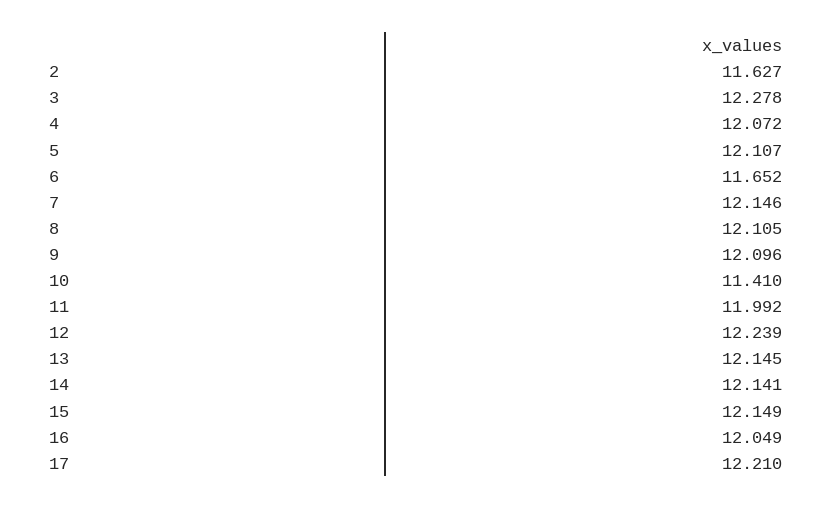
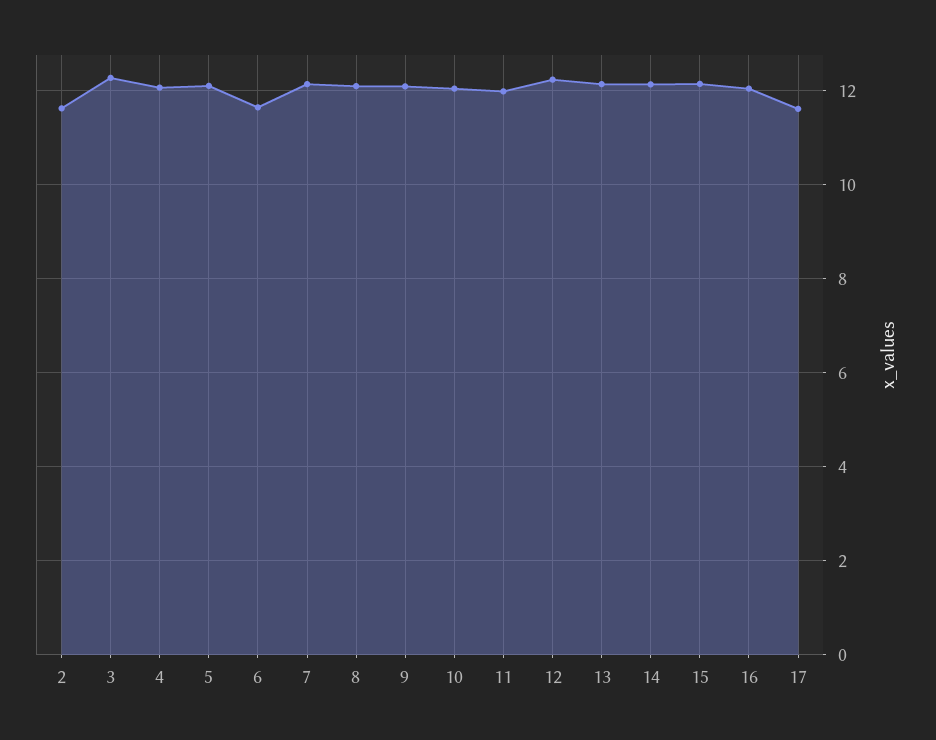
  {
    "2": 11.627,
    "3": 12.278,
    "4": 12.072,
    "5": 12.107,
    "6": 11.652,
    "7": 12.146,
    "8": 12.105,
    "9": 12.096,
-   "10": 11.41,
+   "10": 12,
    "11": 11.992,
    "12": 12.239,
    "13": 12.145,
    "14": 12.141,
    "15": 12.149,
    "16": 12.049,
-   "17": 12.21
+   "17": 11.6
  }

